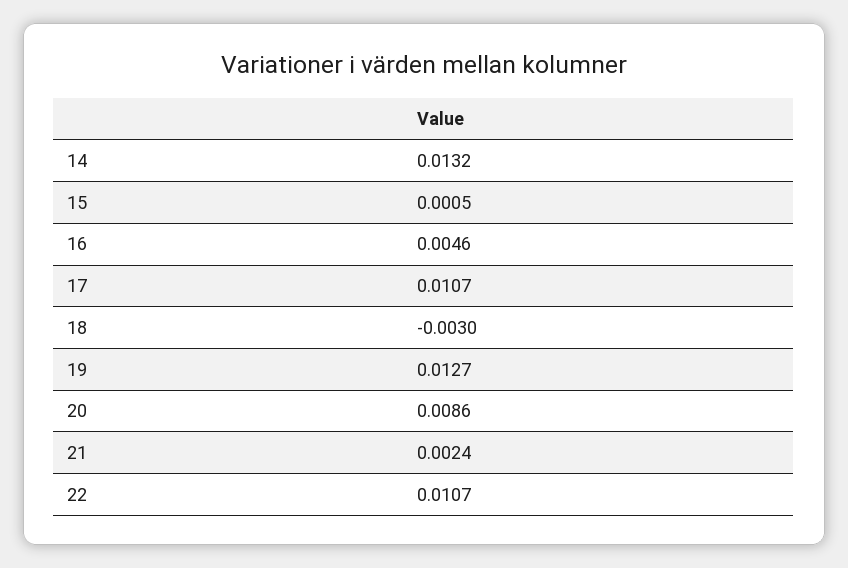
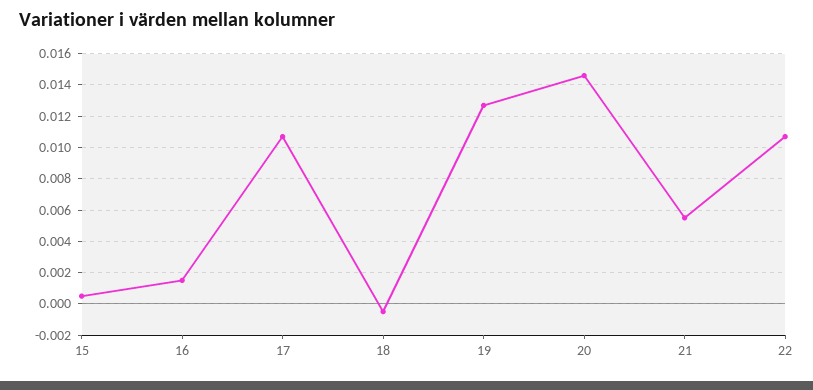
  {
-   "14": 0.0132,
    "15": 0.0005,
-   "16": 0.0046,
+   "16": 0.0015,
    "17": 0.0107,
-   "18": -0.003,
+   "18": -0.0005,
    "19": 0.0127,
-   "20": 0.0086,
+   "20": 0.0145,
-   "21": 0.0024,
+   "21": 0.0055,
    "22": 0.0107
  }

